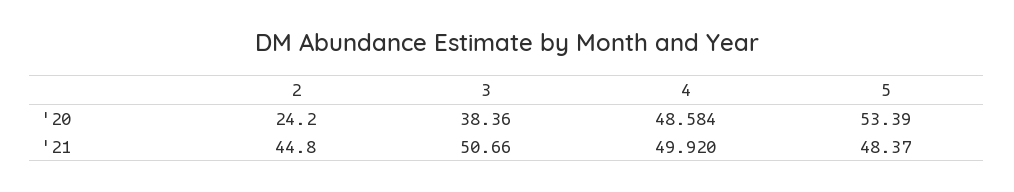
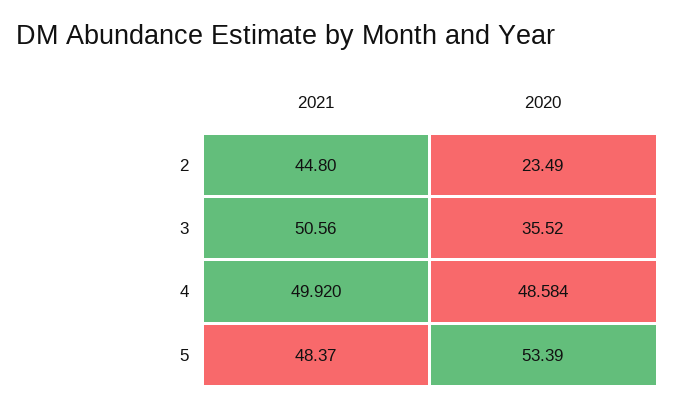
  {
    "2": {
-     "'20": 24.2,
+     "'20": 23.49,
      "'21": 44.8
    },
    "3": {
-     "'20": 38.36,
+     "'20": 35.52,
-     "'21": 50.66
+     "'21": 50.56
    },
    "4": {
      "'20": 48.584,
      "'21": 49.92
    },
    "5": {
      "'20": 53.39,
      "'21": 48.37
    }
  }

